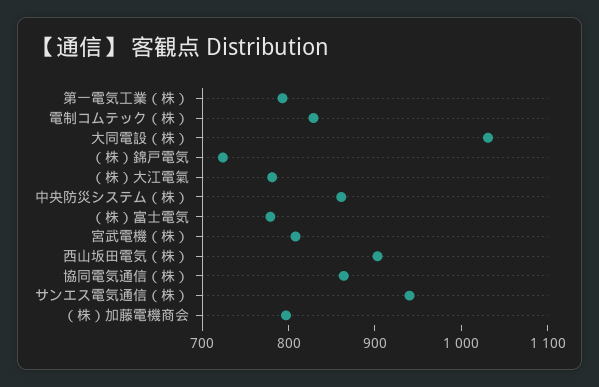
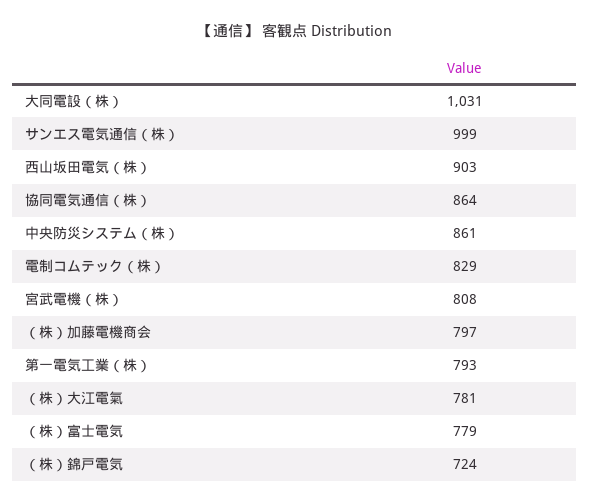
  {
    "第一電気工業（株）": 793,
    "電制コムテック（株）": 829,
    "大同電設（株）": 1031,
    "（株）錦戸電気": 724,
    "（株）大江電氣": 781,
    "中央防災システム（株）": 861,
    "（株）富士電気": 779,
    "宮武電機（株）": 808,
    "西山坂田電気（株）": 903,
    "協同電気通信（株）": 864,
-   "サンエス電気通信（株）": 940,
+   "サンエス電気通信（株）": 999,
    "（株）加藤電機商会": 797
  }

